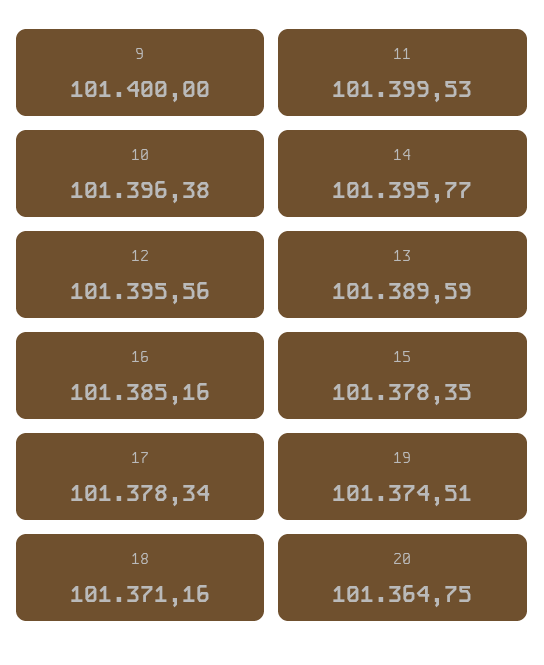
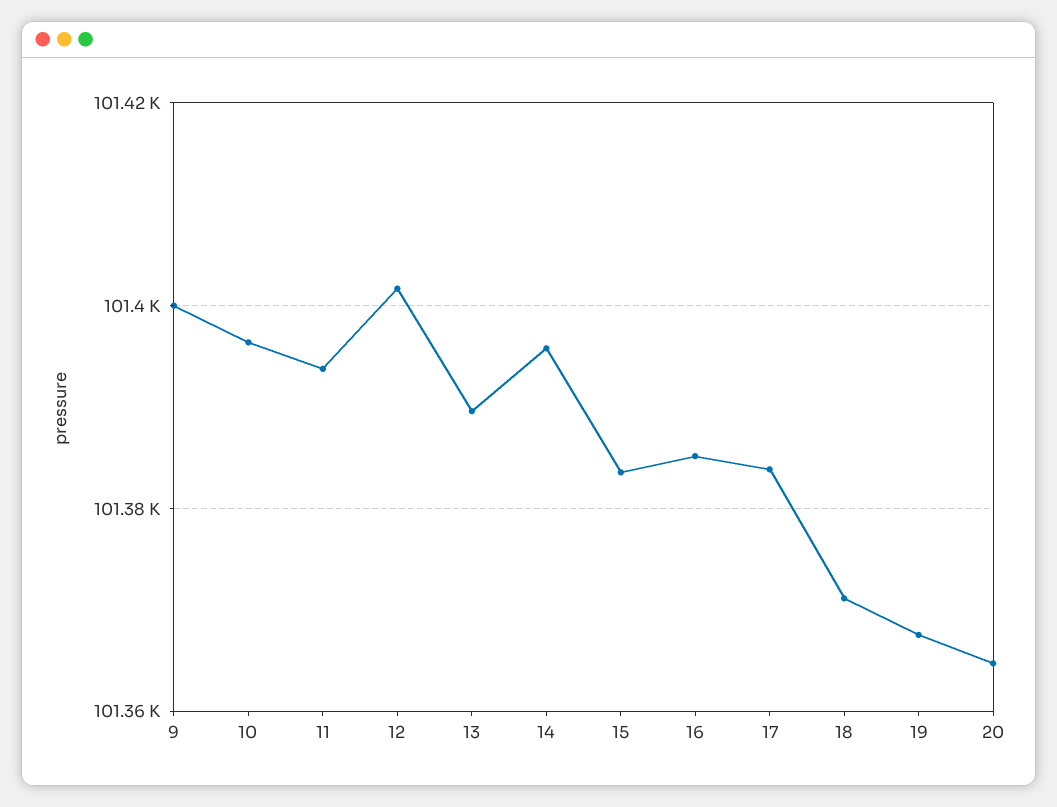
  {
    "9": 101400,
-   "11": 101399.53,
+   "11": 101394,
    "10": 101396.38,
    "14": 101395.77,
-   "12": 101395.56,
+   "12": 101402,
    "13": 101389.59,
    "16": 101385.16,
-   "15": 101378.35,
+   "15": 101384,
-   "17": 101378.34,
+   "17": 101384,
-   "19": 101374.51,
+   "19": 101368,
    "18": 101371.16,
    "20": 101364.75
  }

